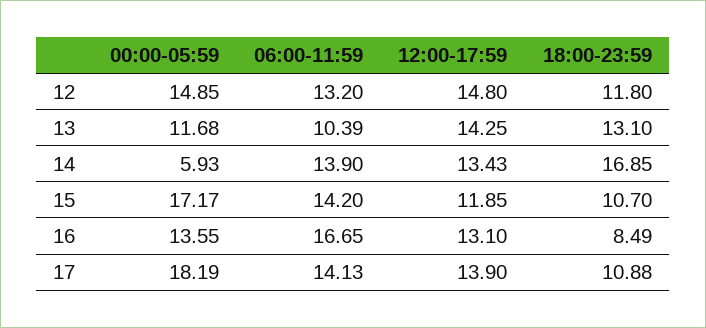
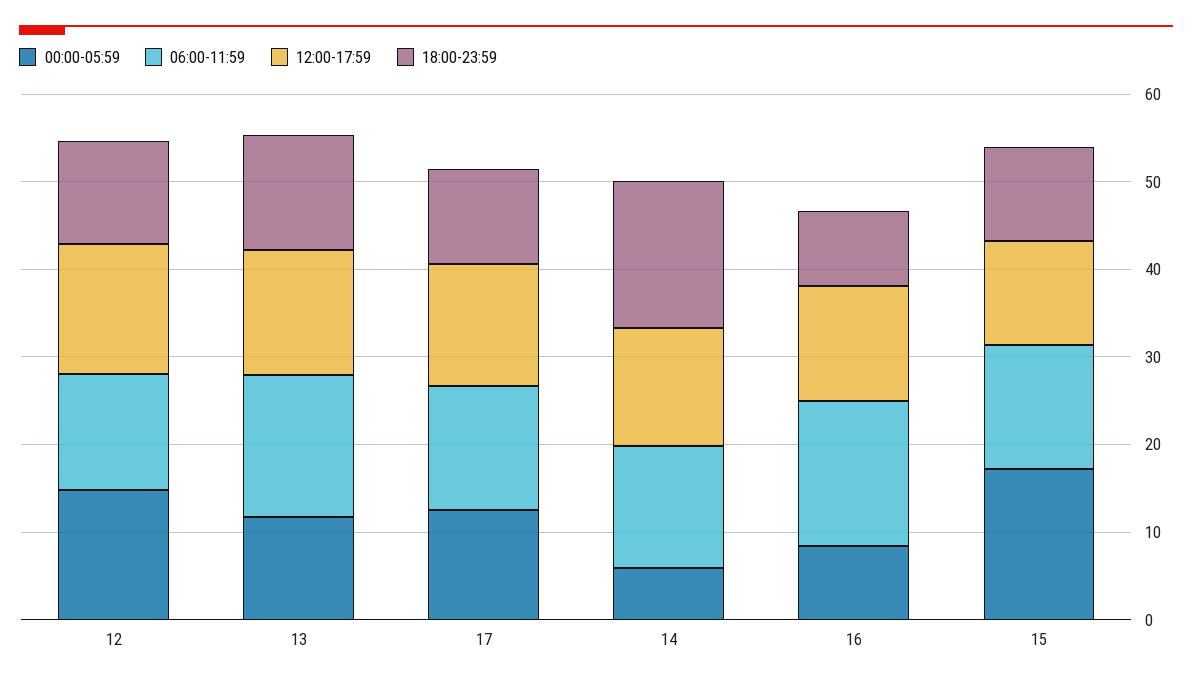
  {
    "00:00-05:59": {
      "12": 14.85,
      "13": 11.68,
      "14": 5.93,
      "15": 17.17,
-     "16": 13.55,
+     "16": 8,
-     "17": 18.19
+     "17": 12
    },
    "06:00-11:59": {
      "12": 13.2,
-     "13": 10.39,
+     "13": 16,
      "14": 13.9,
      "15": 14.2,
      "16": 16.65,
      "17": 14.13
    },
    "12:00-17:59": {
      "12": 14.8,
      "13": 14.25,
      "14": 13.43,
      "15": 11.85,
      "16": 13.1,
      "17": 13.9
    },
    "18:00-23:59": {
      "12": 11.8,
      "13": 13.1,
      "14": 16.85,
      "15": 10.7,
      "16": 8.49,
      "17": 10.88
    }
  }

